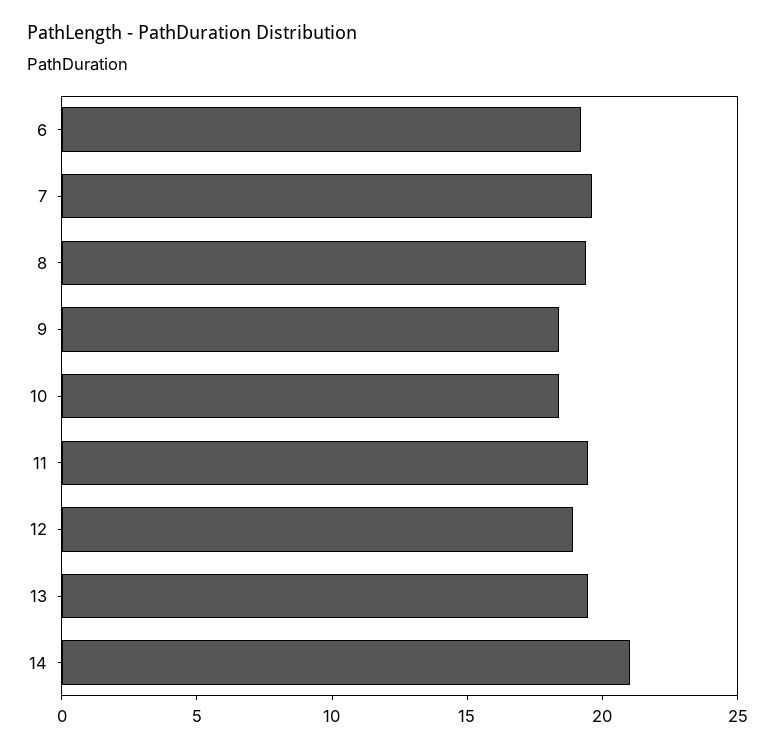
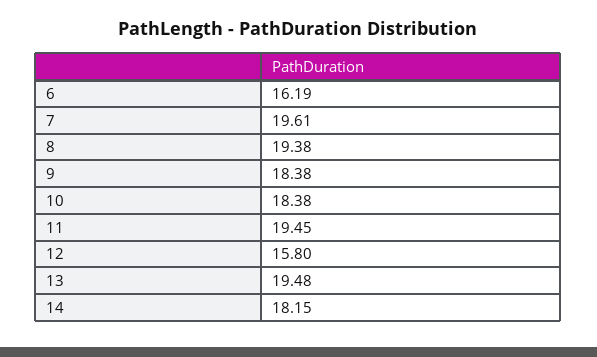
  {
-   "6": 19,
+   "6": 16.19,
    "7": 19.61,
    "8": 19.38,
    "9": 18.38,
    "10": 18.38,
    "11": 19.45,
-   "12": 19,
+   "12": 15.8,
    "13": 19.48,
-   "14": 21
+   "14": 18.15
  }

